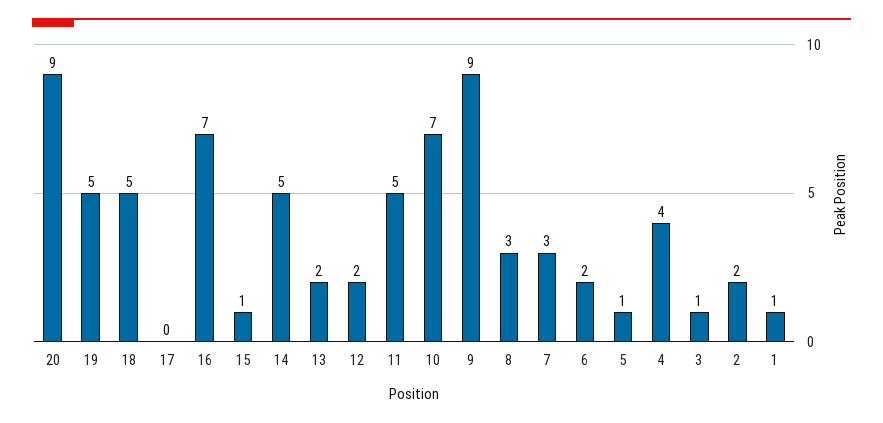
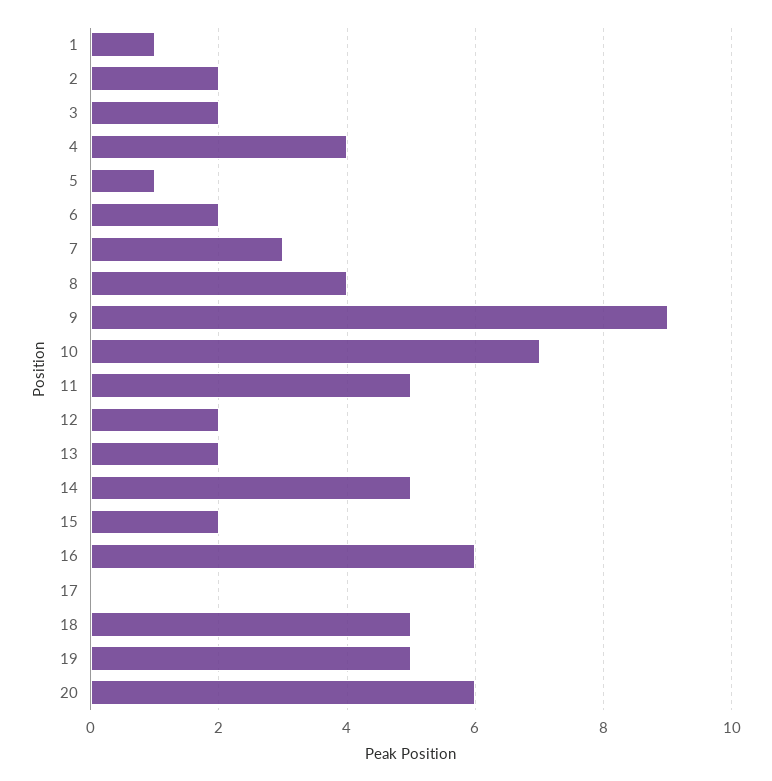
  {
-   "20": 9,
+   "20": 6,
    "19": 5,
    "18": 5,
    "17": 0,
-   "16": 7,
+   "16": 6,
-   "15": 1,
+   "15": 2,
    "14": 5,
    "13": 2,
    "12": 2,
    "11": 5,
    "10": 7,
    "9": 9,
-   "8": 3,
+   "8": 4,
    "7": 3,
    "6": 2,
    "5": 1,
    "4": 4,
-   "3": 1,
+   "3": 2,
    "2": 2,
    "1": 1
  }

